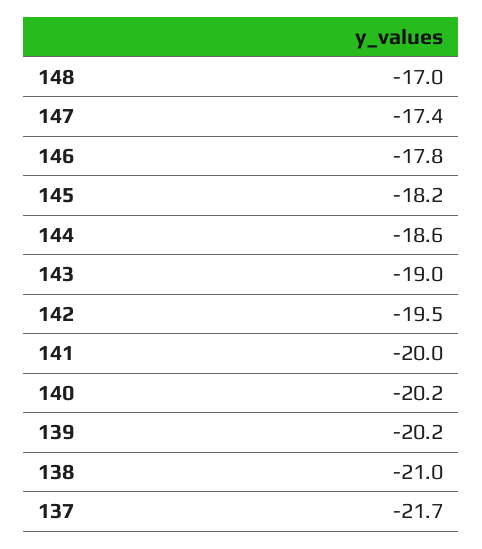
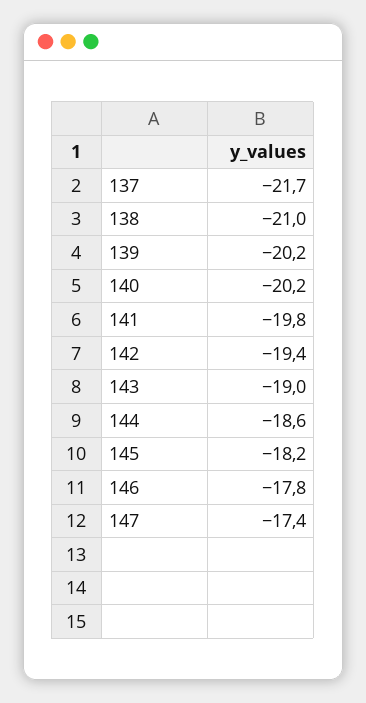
  {
-   "148": -17,
    "147": -17.4,
    "146": -17.8,
    "145": -18.2,
    "144": -18.6,
    "143": -19,
-   "142": -19.5,
+   "142": -19.4,
-   "141": -20,
+   "141": -19.8,
    "140": -20.2,
    "139": -20.2,
    "138": -21,
    "137": -21.7
  }

